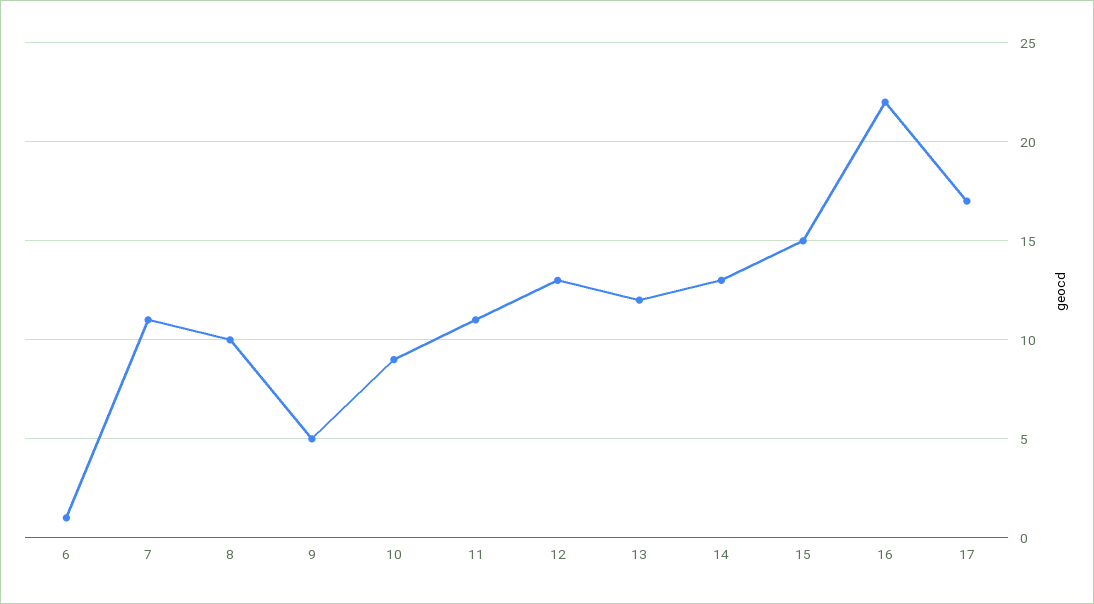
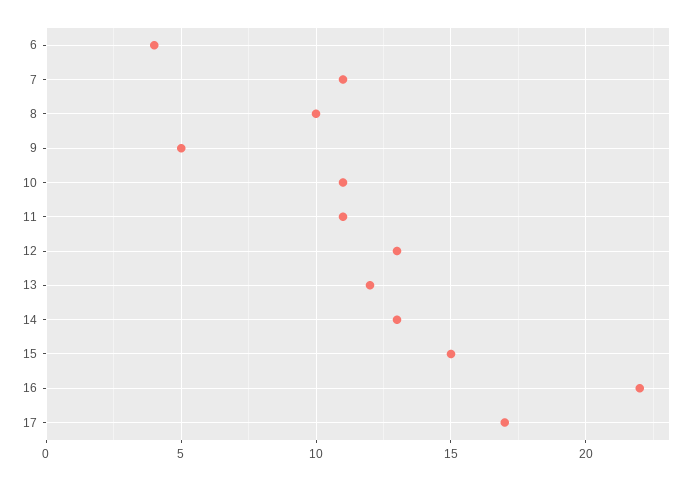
  {
-   "6": 1,
+   "6": 4,
    "7": 11,
    "8": 10,
    "9": 5,
-   "10": 9,
+   "10": 11,
    "11": 11,
    "12": 13,
    "13": 12,
    "14": 13,
    "15": 15,
    "16": 22,
    "17": 17
  }

